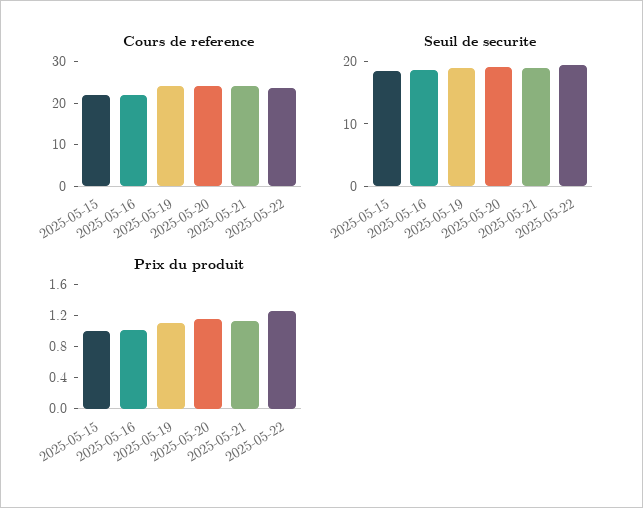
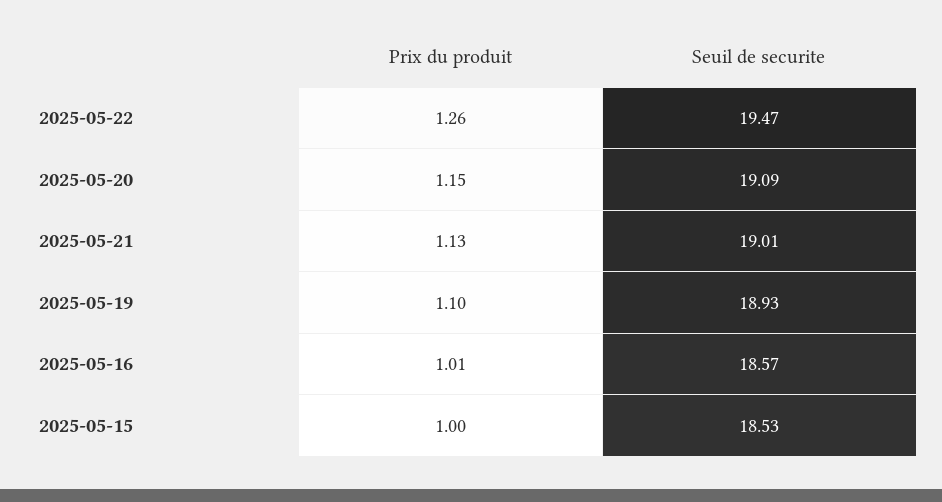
  {
-   "Cours de reference": {
-     "2025-05-15": 22,
-     "2025-05-16": 22,
-     "2025-05-19": 24,
-     "2025-05-20": 24,
-     "2025-05-21": 24,
-     "2025-05-22": 24
-   },
    "Seuil de securite": {
      "2025-05-15": 18.53,
      "2025-05-16": 18.57,
      "2025-05-19": 18.93,
      "2025-05-20": 19.09,
      "2025-05-21": 19.01,
      "2025-05-22": 19.47
    },
    "Prix du produit": {
      "2025-05-15": 1,
      "2025-05-16": 1.01,
      "2025-05-19": 1.1,
      "2025-05-20": 1.15,
      "2025-05-21": 1.13,
      "2025-05-22": 1.26
    }
  }

